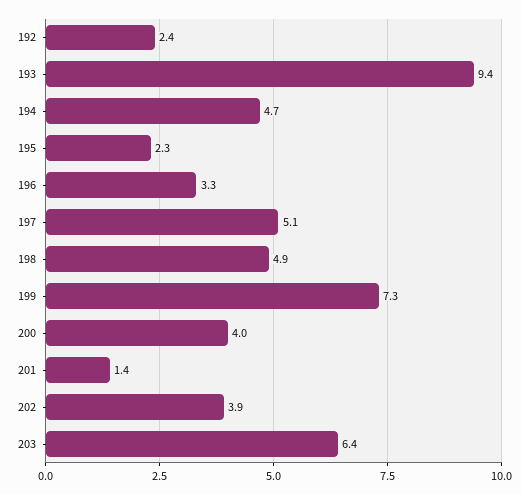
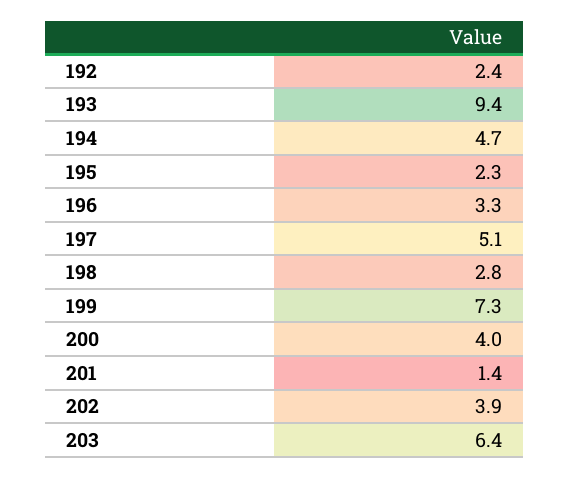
  {
    "192": 2.4,
    "193": 9.4,
    "194": 4.7,
    "195": 2.3,
    "196": 3.3,
    "197": 5.1,
-   "198": 4.9,
+   "198": 2.8,
    "199": 7.3,
    "200": 4,
    "201": 1.4,
    "202": 3.9,
    "203": 6.4
  }

